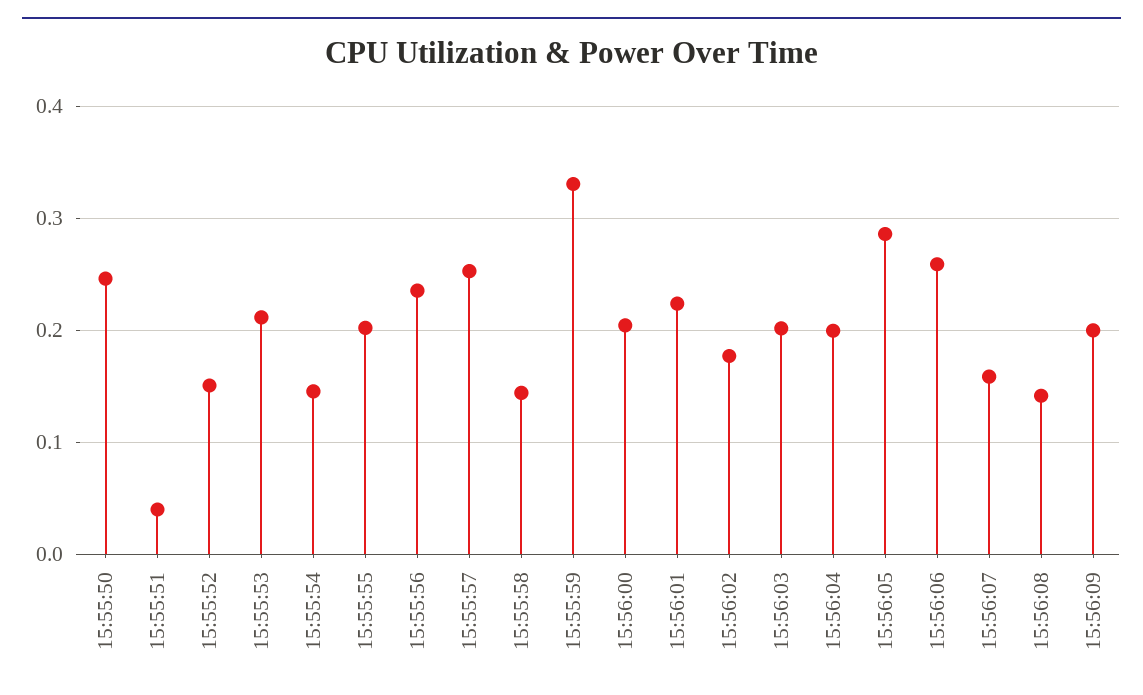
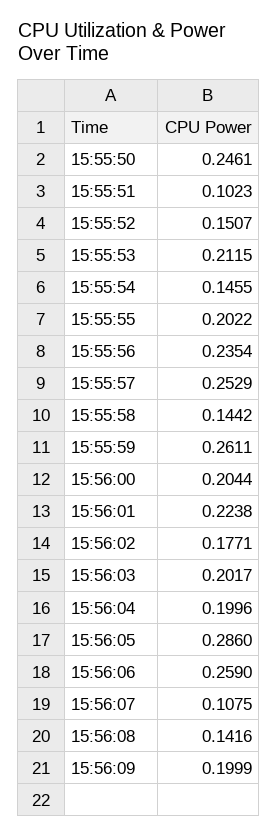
  {
    "15:55:50": 0.2461,
-   "15:55:51": 0.04,
+   "15:55:51": 0.1023,
    "15:55:52": 0.1507,
    "15:55:53": 0.2115,
    "15:55:54": 0.1455,
    "15:55:55": 0.2022,
    "15:55:56": 0.2354,
    "15:55:57": 0.2529,
    "15:55:58": 0.1442,
-   "15:55:59": 0.33,
+   "15:55:59": 0.2611,
    "15:56:00": 0.2044,
    "15:56:01": 0.2238,
    "15:56:02": 0.1771,
    "15:56:03": 0.2017,
    "15:56:04": 0.1996,
    "15:56:05": 0.286,
    "15:56:06": 0.259,
-   "15:56:07": 0.16,
+   "15:56:07": 0.1075,
    "15:56:08": 0.1416,
    "15:56:09": 0.1999
  }

